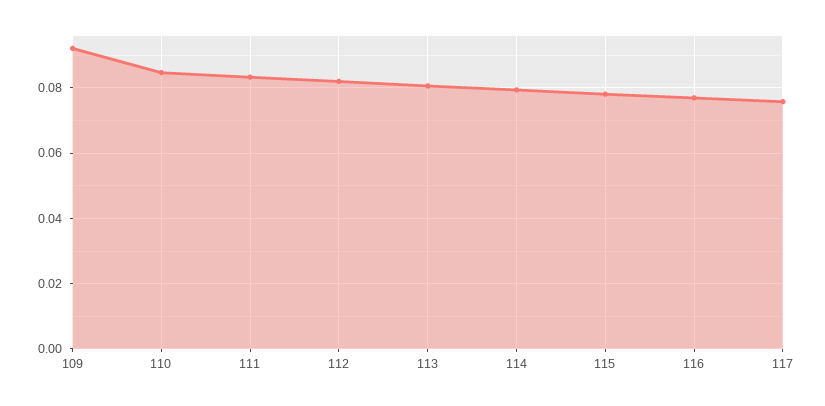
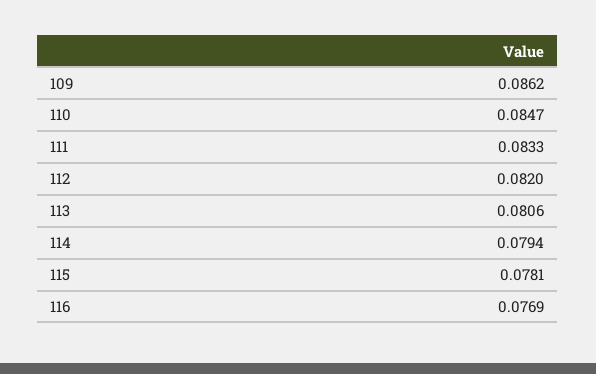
  {
-   "109": 0.092,
+   "109": 0.0862,
    "110": 0.0847,
    "111": 0.0833,
    "112": 0.082,
    "113": 0.0806,
    "114": 0.0794,
    "115": 0.0781,
-   "116": 0.0769,
+   "116": 0.0769
-   "117": 0.076
  }

